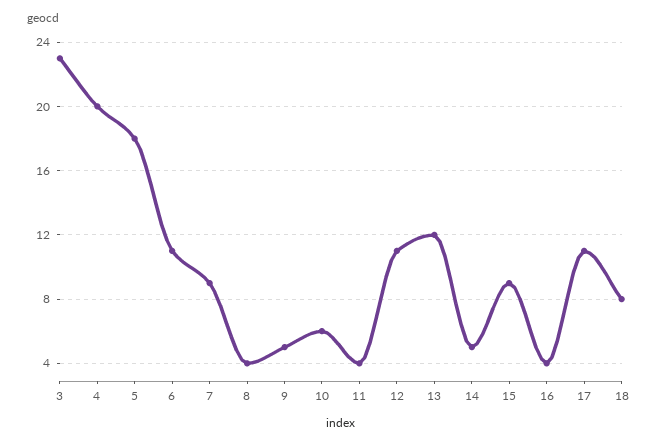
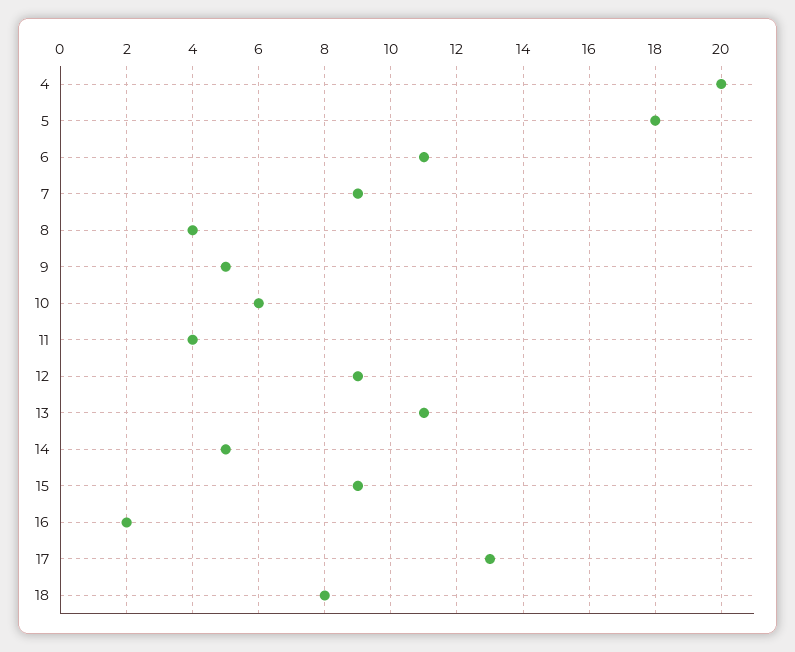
  {
-   "3": 23,
    "4": 20,
    "5": 18,
    "6": 11,
    "7": 9,
    "8": 4,
    "9": 5,
    "10": 6,
    "11": 4,
-   "12": 11,
+   "12": 9,
-   "13": 12,
+   "13": 11,
    "14": 5,
    "15": 9,
-   "16": 4,
+   "16": 2,
-   "17": 11,
+   "17": 13,
    "18": 8
  }

